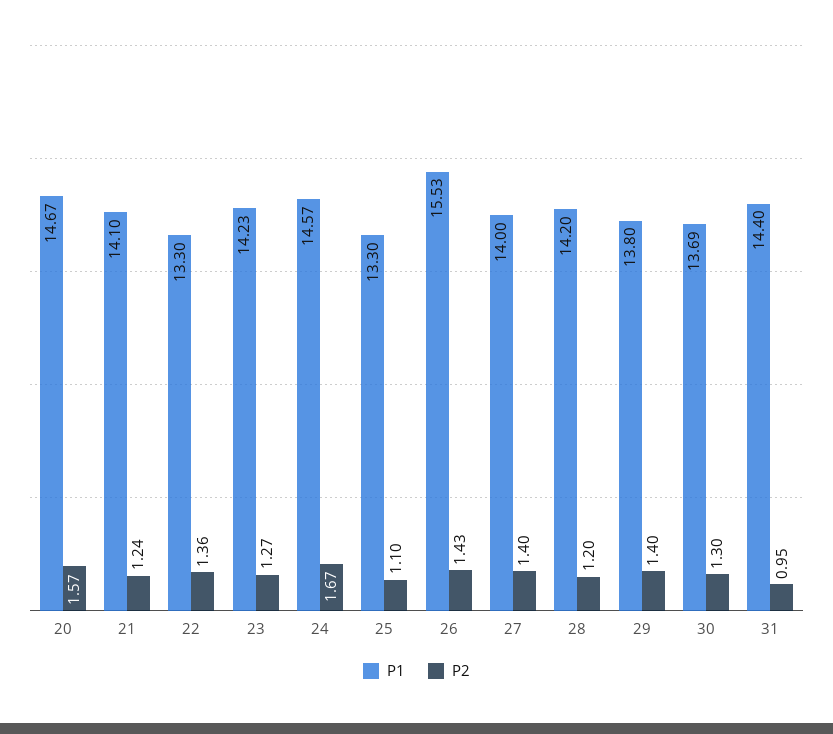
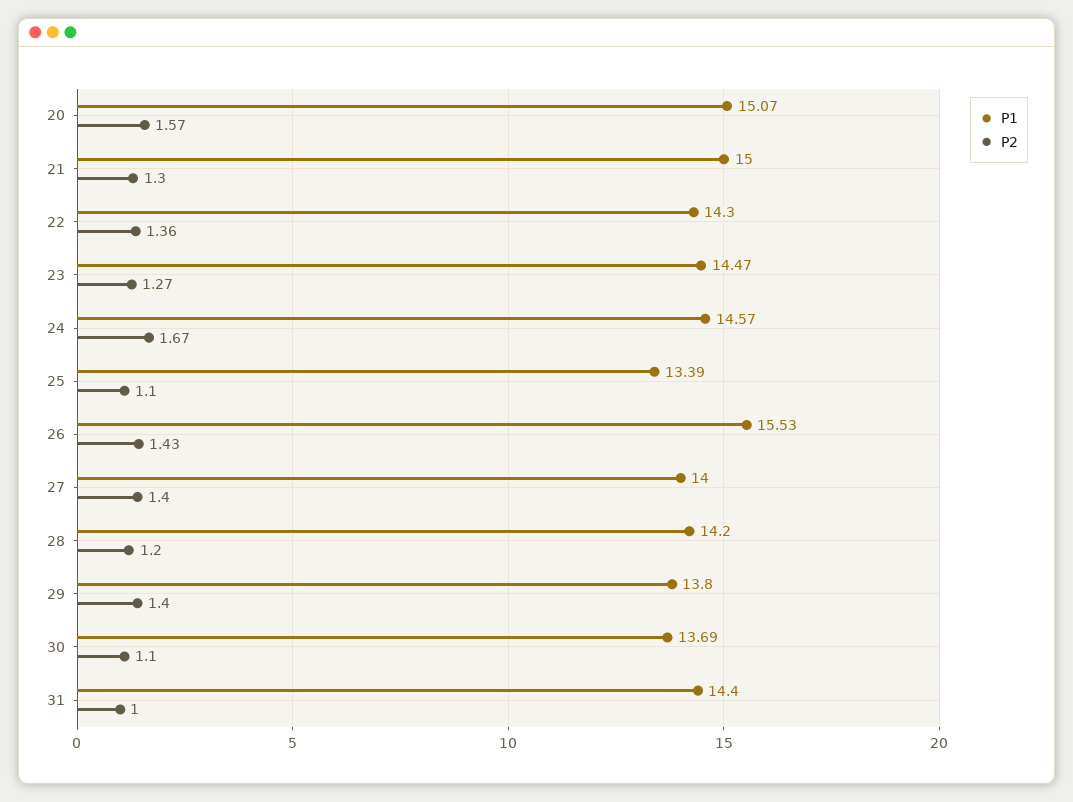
  {
    "P1": {
-     "20": 14.67,
+     "20": 15.07,
-     "21": 14.1,
+     "21": 15,
-     "22": 13.3,
+     "22": 14.3,
-     "23": 14.23,
+     "23": 14.47,
      "24": 14.57,
-     "25": 13.3,
+     "25": 13.39,
      "26": 15.53,
      "27": 14,
      "28": 14.2,
      "29": 13.8,
      "30": 13.69,
      "31": 14.4
    },
    "P2": {
      "20": 1.57,
-     "21": 1.24,
+     "21": 1.3,
      "22": 1.36,
      "23": 1.27,
      "24": 1.67,
      "25": 1.1,
      "26": 1.43,
      "27": 1.4,
      "28": 1.2,
      "29": 1.4,
-     "30": 1.3,
+     "30": 1.1,
-     "31": 0.95
+     "31": 1
    }
  }

